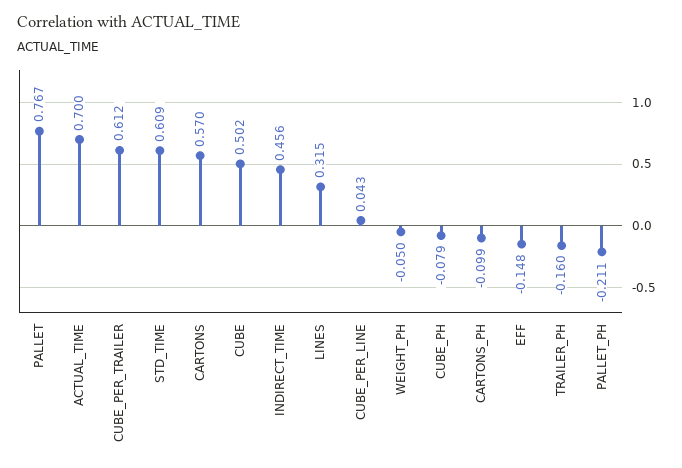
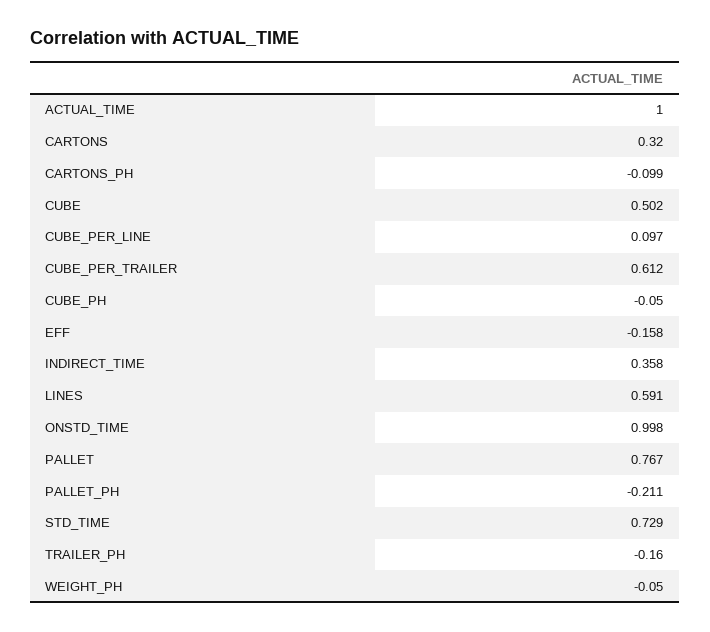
  {
    "PALLET": 0.767,
-   "ACTUAL_TIME": 0.7,
+   "ACTUAL_TIME": 1,
    "CUBE_PER_TRAILER": 0.612,
-   "STD_TIME": 0.609,
+   "STD_TIME": 0.729,
-   "CARTONS": 0.57,
+   "CARTONS": 0.32,
    "CUBE": 0.502,
-   "INDIRECT_TIME": 0.456,
+   "INDIRECT_TIME": 0.358,
-   "LINES": 0.315,
+   "LINES": 0.591,
-   "CUBE_PER_LINE": 0.043,
+   "CUBE_PER_LINE": 0.097,
    "WEIGHT_PH": -0.05,
-   "CUBE_PH": -0.079,
+   "CUBE_PH": -0.05,
    "CARTONS_PH": -0.099,
-   "EFF": -0.148,
+   "EFF": -0.158,
    "TRAILER_PH": -0.16,
-   "PALLET_PH": -0.211
+   "PALLET_PH": -0.211,
+   "ONSTD_TIME": 0.998
  }

